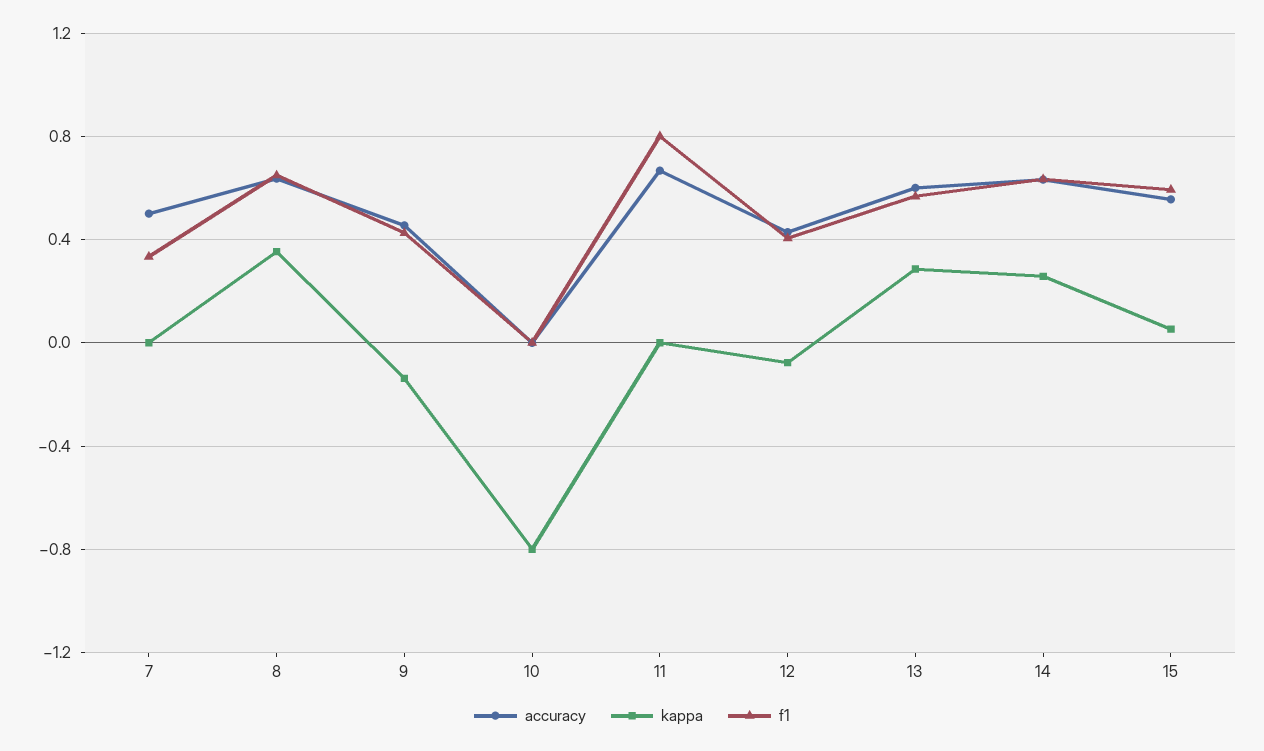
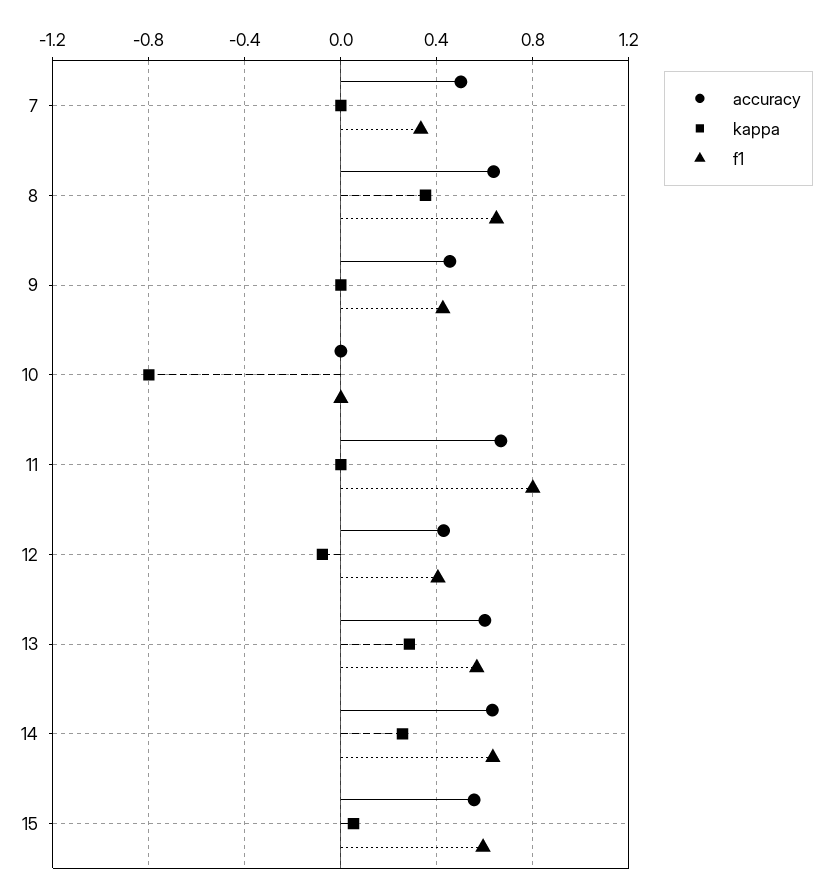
  {
    "accuracy": {
      "7": 0.5,
      "8": 0.65,
      "9": 0.45,
      "10": 0,
      "11": 0.65,
      "12": 0.45,
      "13": 0.6,
      "14": 0.65,
      "15": 0.55
    },
    "kappa": {
      "7": 0,
      "8": 0.35,
-     "9": -0.15,
+     "9": 0,
      "10": -0.8,
      "11": 0,
      "12": -0.1,
      "13": 0.3,
      "14": 0.25,
      "15": 0.05
    },
    "f1": {
      "7": 0.35,
      "8": 0.65,
      "9": 0.45,
      "10": 0,
      "11": 0.8,
      "12": 0.4,
      "13": 0.55,
      "14": 0.65,
      "15": 0.6
    }
  }

